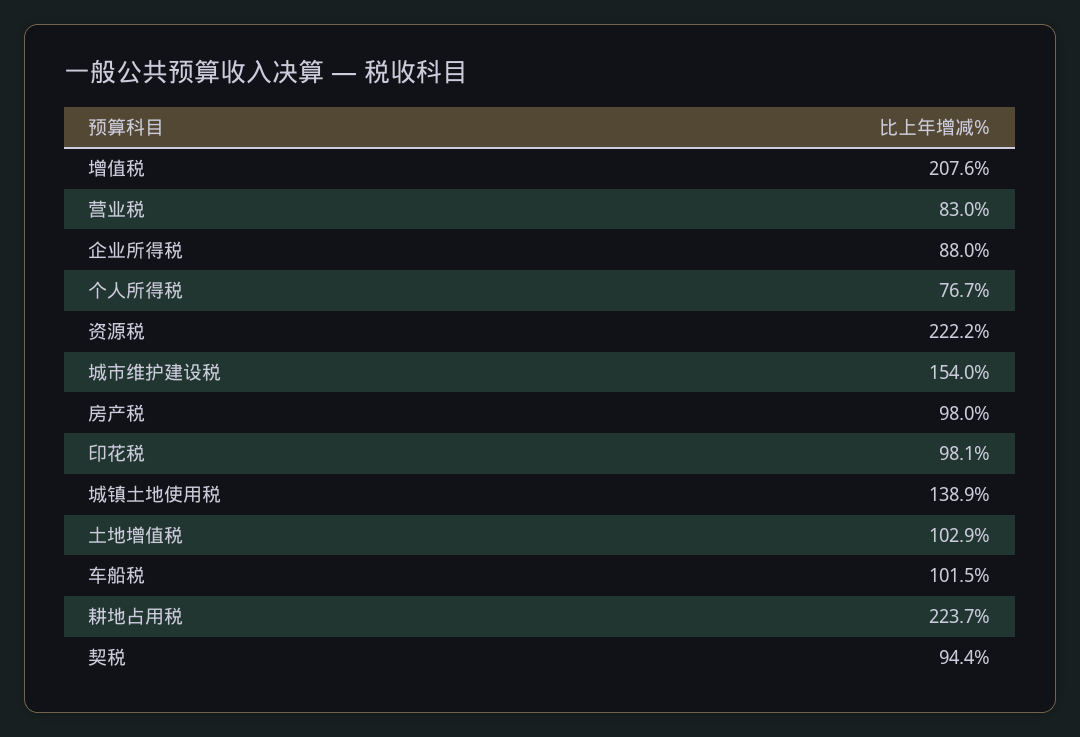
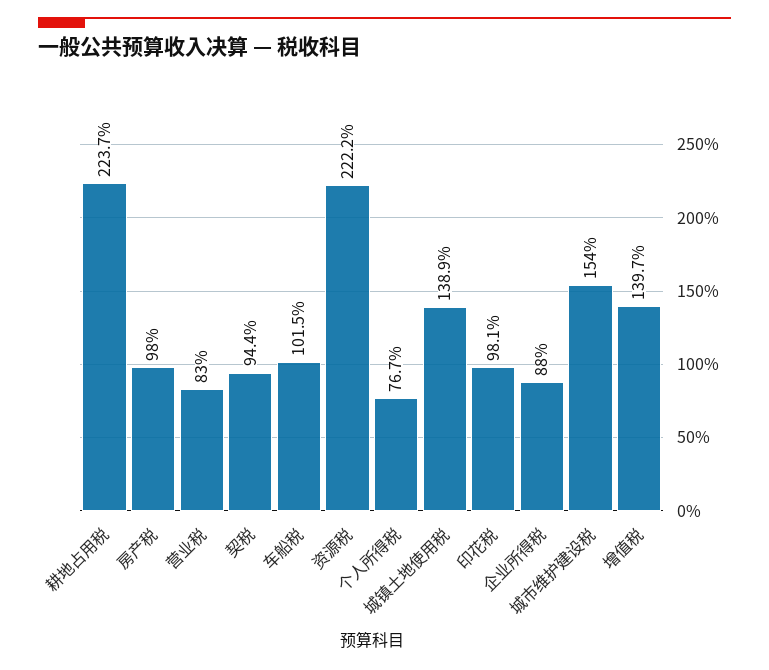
  {
-   "增值税": 207.6,
+   "增值税": 139.7,
    "营业税": 83,
    "企业所得税": 88,
    "个人所得税": 76.7,
    "资源税": 222.2,
    "城市维护建设税": 154,
    "房产税": 98,
    "印花税": 98.1,
    "城镇土地使用税": 138.9,
-   "土地增值税": 102.9,
    "车船税": 101.5,
    "耕地占用税": 223.7,
    "契税": 94.4
  }

